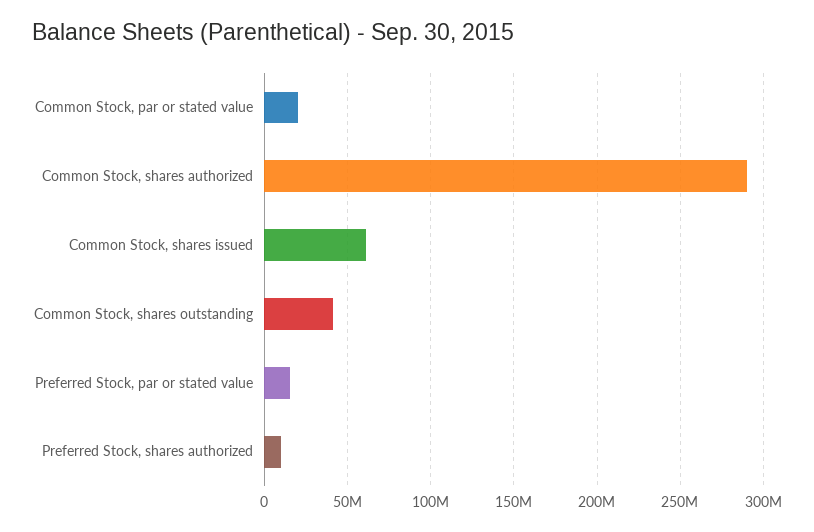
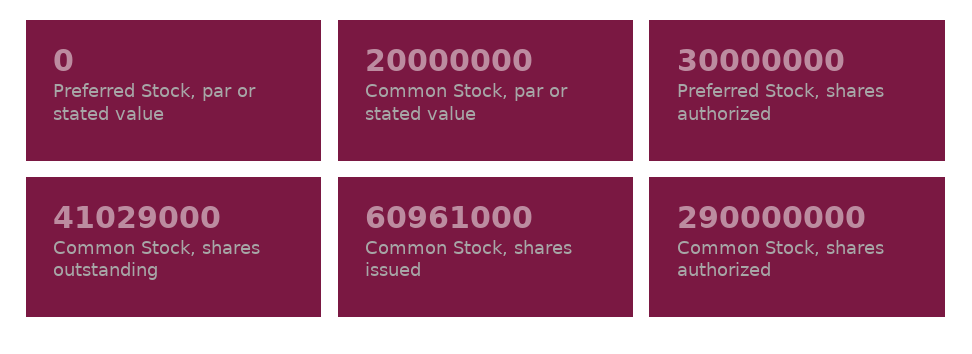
  {
    "Common Stock, par or stated value": 20000000,
    "Common Stock, shares authorized": 290000000,
    "Common Stock, shares issued": 60961000,
    "Common Stock, shares outstanding": 41029000,
-   "Preferred Stock, par or stated value": 15000000,
+   "Preferred Stock, par or stated value": 0,
-   "Preferred Stock, shares authorized": 10000000
+   "Preferred Stock, shares authorized": 30000000
  }

